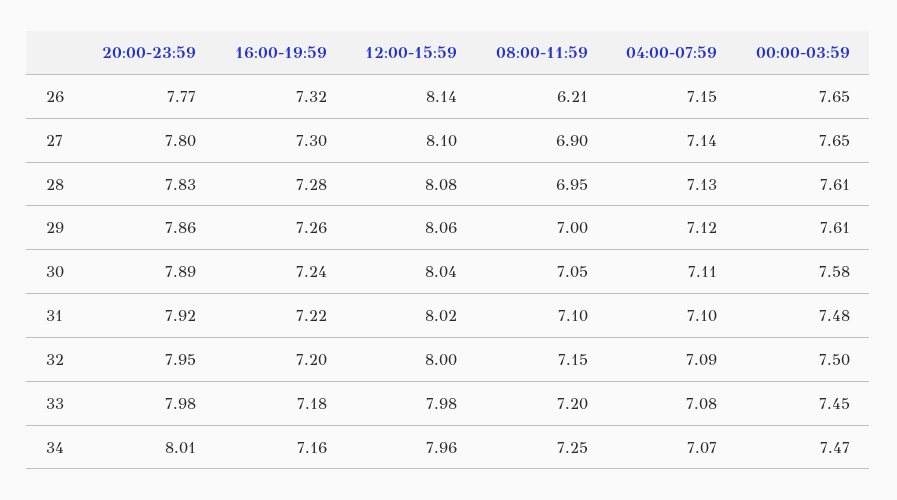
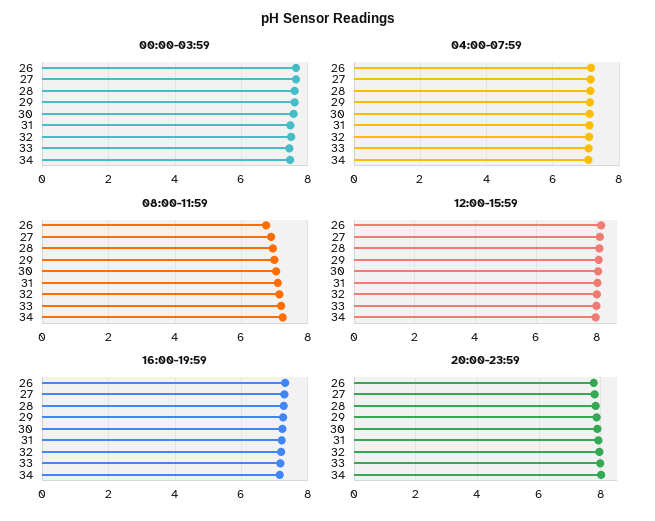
  {
    "20:00-23:59": {
      "26": 7.77,
      "27": 7.8,
      "28": 7.83,
      "29": 7.86,
      "30": 7.89,
      "31": 7.92,
      "32": 7.95,
      "33": 7.98,
      "34": 8.01
    },
    "16:00-19:59": {
      "26": 7.32,
      "27": 7.3,
      "28": 7.28,
      "29": 7.26,
      "30": 7.24,
      "31": 7.22,
      "32": 7.2,
      "33": 7.18,
      "34": 7.16
    },
    "12:00-15:59": {
      "26": 8.14,
      "27": 8.1,
      "28": 8.08,
      "29": 8.06,
      "30": 8.04,
      "31": 8.02,
      "32": 8,
      "33": 7.98,
      "34": 7.96
    },
    "08:00-11:59": {
-     "26": 6.21,
+     "26": 6.8,
      "27": 6.9,
      "28": 6.95,
      "29": 7,
      "30": 7.05,
      "31": 7.1,
      "32": 7.15,
      "33": 7.2,
      "34": 7.25
    },
    "04:00-07:59": {
      "26": 7.15,
      "27": 7.14,
      "28": 7.13,
      "29": 7.12,
      "30": 7.11,
      "31": 7.1,
      "32": 7.09,
      "33": 7.08,
      "34": 7.07
    },
    "00:00-03:59": {
      "26": 7.65,
      "27": 7.65,
      "28": 7.61,
      "29": 7.61,
      "30": 7.58,
      "31": 7.48,
      "32": 7.5,
      "33": 7.45,
      "34": 7.47
    }
  }

